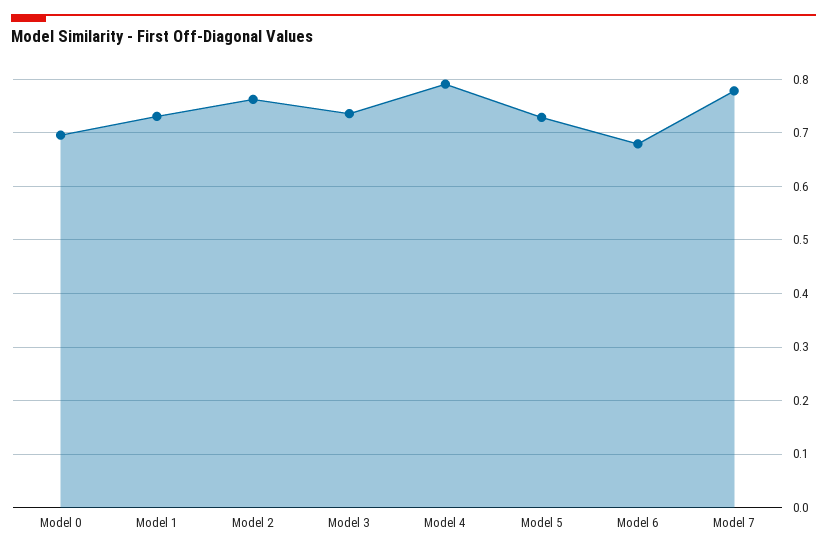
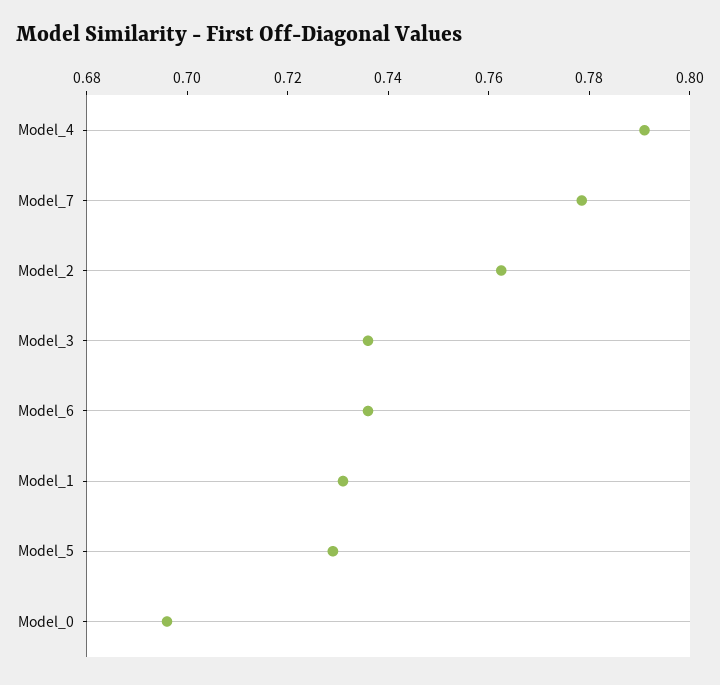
  {
    "Model 0": 0.695,
    "Model 1": 0.73,
    "Model 2": 0.765,
    "Model 3": 0.735,
    "Model 4": 0.79,
    "Model 5": 0.73,
-   "Model 6": 0.68,
+   "Model 6": 0.735,
    "Model 7": 0.78
  }

